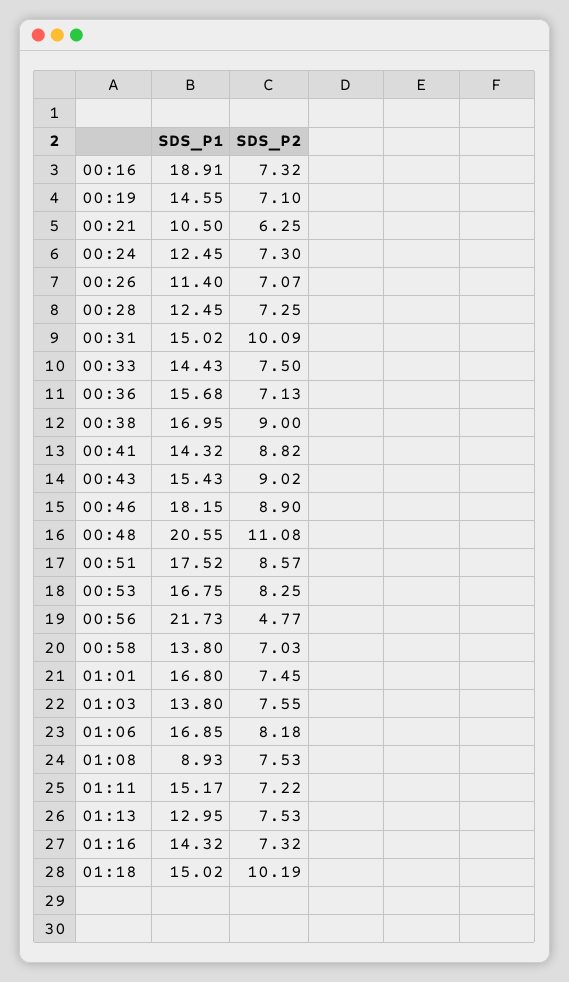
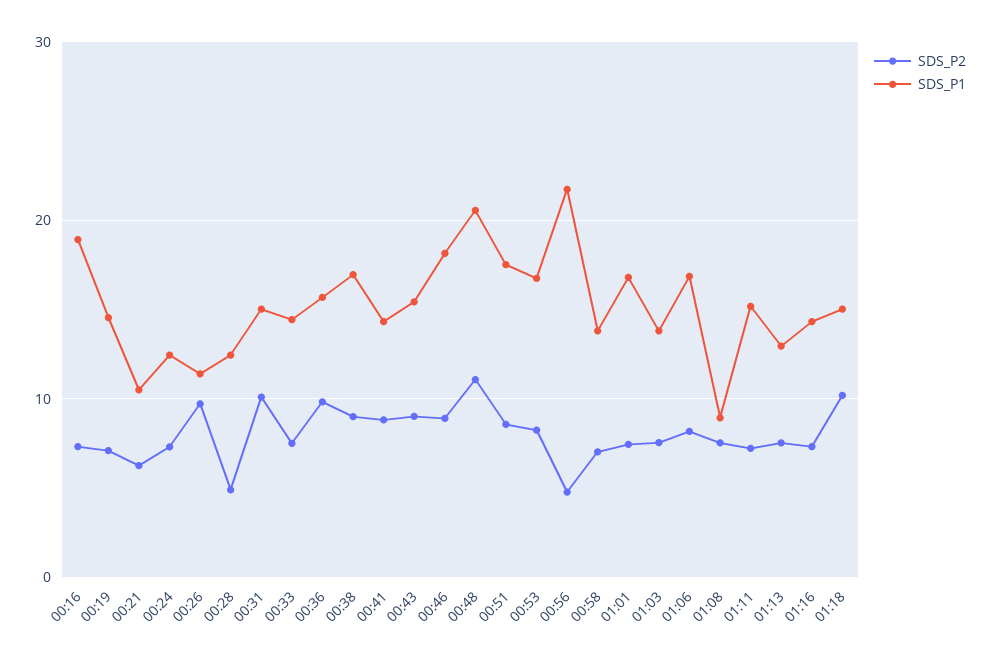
  {
    "SDS_P1": {
      "00:16": 18.91,
      "00:19": 14.55,
      "00:21": 10.5,
      "00:24": 12.45,
      "00:26": 11.4,
      "00:28": 12.45,
      "00:31": 15.02,
      "00:33": 14.43,
      "00:36": 15.68,
      "00:38": 16.95,
      "00:41": 14.32,
      "00:43": 15.43,
      "00:46": 18.15,
      "00:48": 20.55,
      "00:51": 17.52,
      "00:53": 16.75,
      "00:56": 21.73,
      "00:58": 13.8,
      "01:01": 16.8,
      "01:03": 13.8,
      "01:06": 16.85,
      "01:08": 8.93,
      "01:11": 15.17,
      "01:13": 12.95,
      "01:16": 14.32,
      "01:18": 15.02
    },
    "SDS_P2": {
      "00:16": 7.32,
      "00:19": 7.1,
      "00:21": 6.25,
      "00:24": 7.3,
-     "00:26": 7.07,
+     "00:26": 10,
-     "00:28": 7.25,
+     "00:28": 5,
      "00:31": 10.09,
      "00:33": 7.5,
-     "00:36": 7.13,
+     "00:36": 10,
      "00:38": 9,
      "00:41": 8.82,
      "00:43": 9.02,
      "00:46": 8.9,
      "00:48": 11.08,
      "00:51": 8.57,
      "00:53": 8.25,
      "00:56": 4.77,
      "00:58": 7.03,
      "01:01": 7.45,
      "01:03": 7.55,
      "01:06": 8.18,
      "01:08": 7.53,
      "01:11": 7.22,
      "01:13": 7.53,
      "01:16": 7.32,
      "01:18": 10.19
    }
  }

